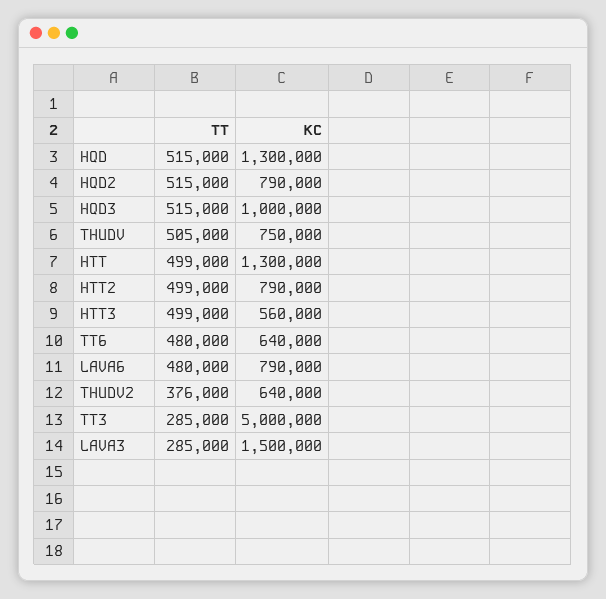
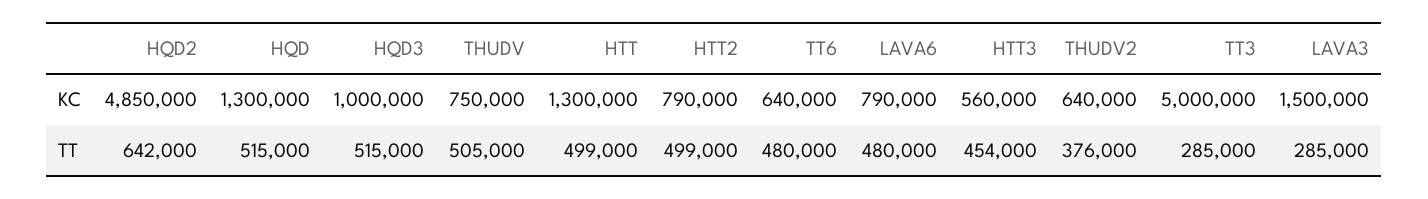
  {
    "TT": {
      "HQD": 515000,
-     "HQD2": 515000,
+     "HQD2": 642000,
      "HQD3": 515000,
      "THUDV": 505000,
      "HTT": 499000,
      "HTT2": 499000,
-     "HTT3": 499000,
+     "HTT3": 454000,
      "TT6": 480000,
      "LAVA6": 480000,
      "THUDV2": 376000,
      "TT3": 285000,
      "LAVA3": 285000
    },
    "KC": {
      "HQD": 1300000,
-     "HQD2": 790000,
+     "HQD2": 4850000,
      "HQD3": 1000000,
      "THUDV": 750000,
      "HTT": 1300000,
      "HTT2": 790000,
      "HTT3": 560000,
      "TT6": 640000,
      "LAVA6": 790000,
      "THUDV2": 640000,
      "TT3": 5000000,
      "LAVA3": 1500000
    }
  }

